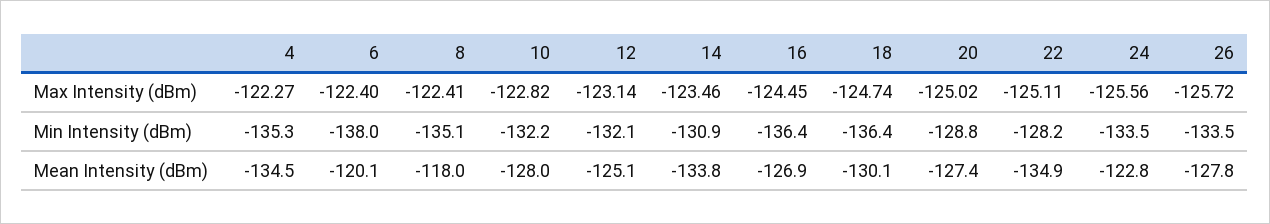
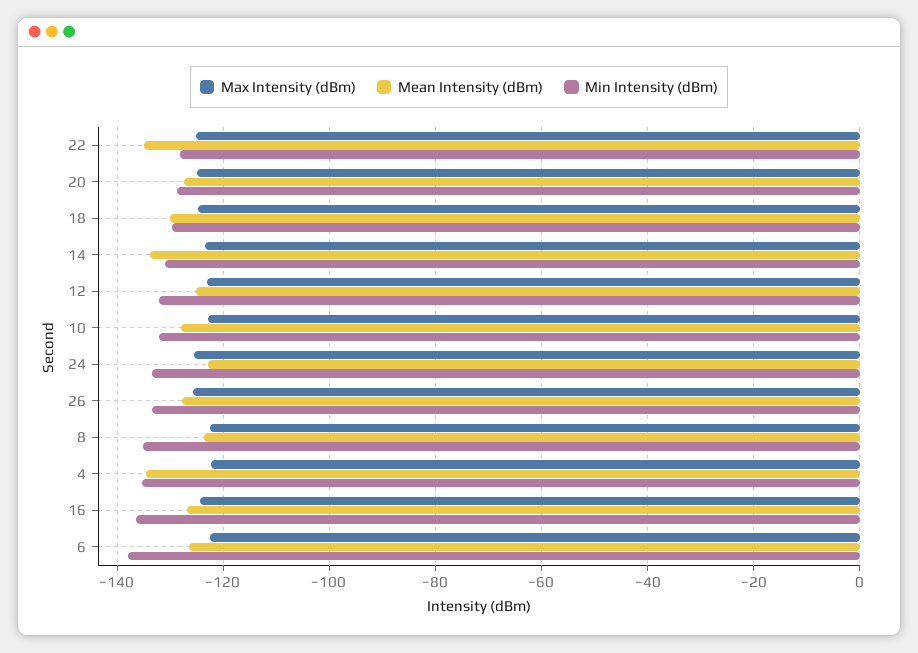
  {
    "Max Intensity (dBm)": {
      "4": -122.27,
      "6": -122.4,
      "8": -122.41,
      "10": -122.82,
      "12": -123.14,
      "14": -123.46,
      "16": -124.45,
      "18": -124.74,
      "20": -125.02,
      "22": -125.11,
      "24": -125.56,
      "26": -125.72
    },
    "Min Intensity (dBm)": {
      "4": -135.3,
      "6": -138,
      "8": -135.1,
      "10": -132.2,
      "12": -132.1,
      "14": -130.9,
      "16": -136.4,
-     "18": -136.4,
+     "18": -130,
      "20": -128.8,
      "22": -128.2,
      "24": -133.5,
      "26": -133.5
    },
    "Mean Intensity (dBm)": {
      "4": -134.5,
-     "6": -120.1,
+     "6": -126,
-     "8": -118,
+     "8": -124,
      "10": -128,
      "12": -125.1,
      "14": -133.8,
      "16": -126.9,
      "18": -130.1,
      "20": -127.4,
      "22": -134.9,
      "24": -122.8,
      "26": -127.8
    }
  }

